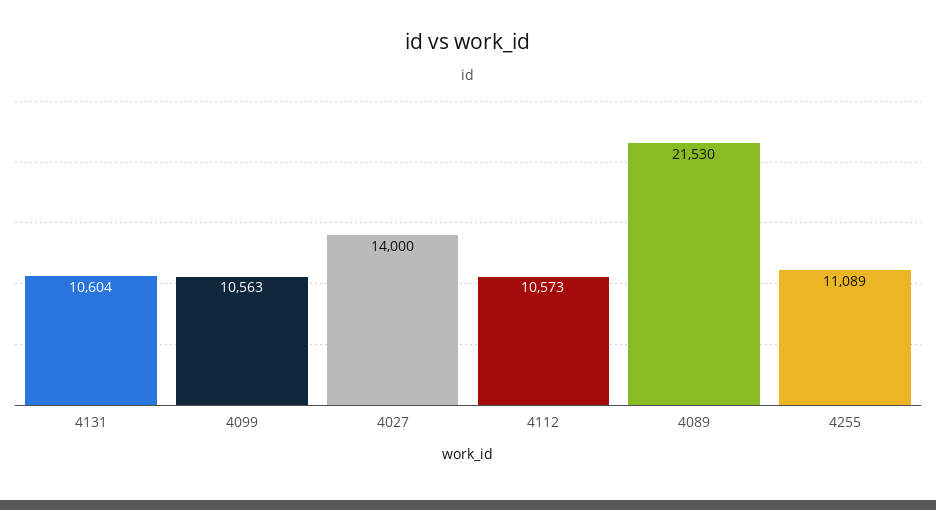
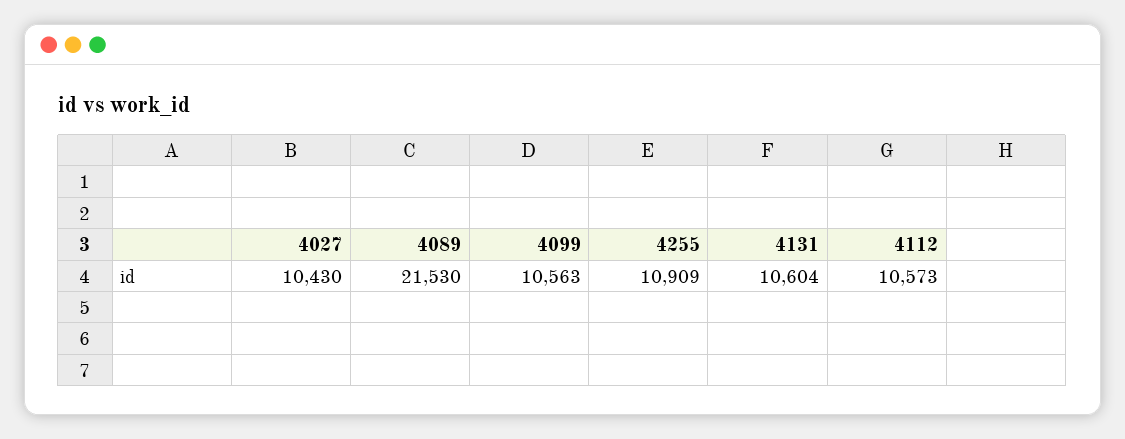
  {
    "4131": 10604,
    "4099": 10563,
-   "4027": 14000,
+   "4027": 10430,
    "4112": 10573,
    "4089": 21530,
-   "4255": 11089
+   "4255": 10909
  }

